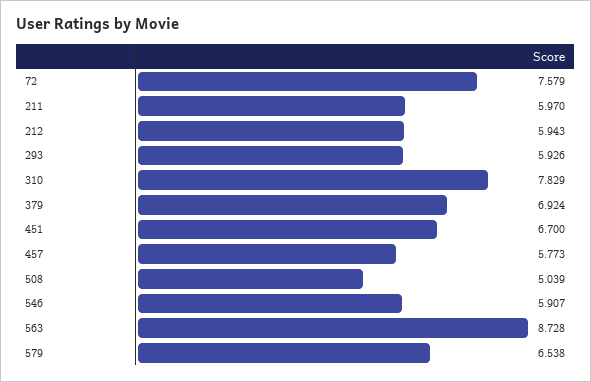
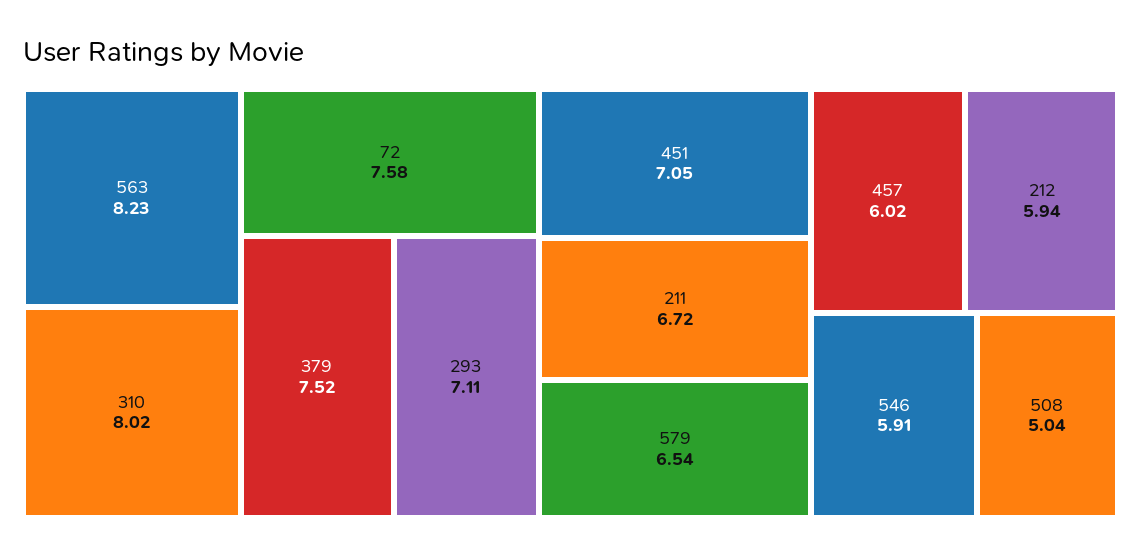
  {
    "72": 7.579,
-   "211": 5.97,
+   "211": 6.72,
    "212": 5.943,
-   "293": 5.926,
+   "293": 7.11,
-   "310": 7.829,
+   "310": 8.02,
-   "379": 6.924,
+   "379": 7.52,
-   "451": 6.7,
+   "451": 7.05,
-   "457": 5.773,
+   "457": 6.02,
    "508": 5.039,
    "546": 5.907,
-   "563": 8.728,
+   "563": 8.23,
    "579": 6.538
  }

